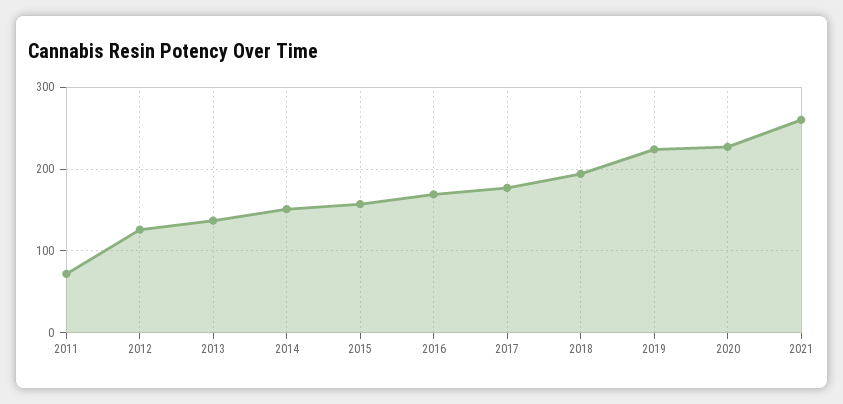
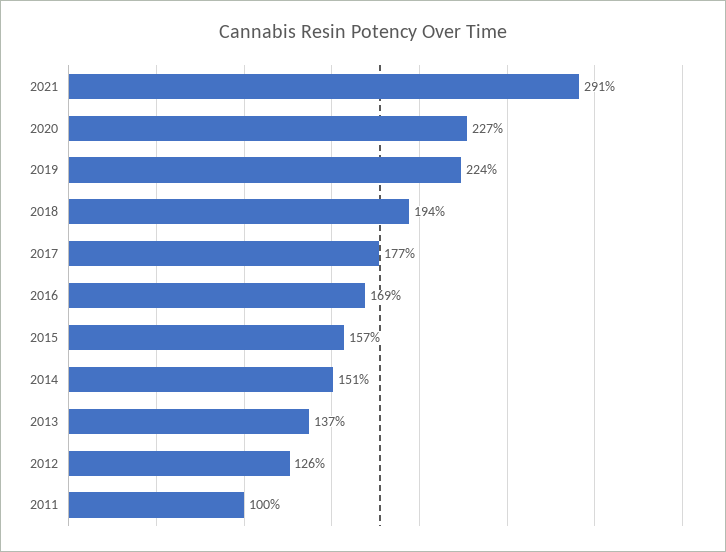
  {
-   "2011": 70,
+   "2011": 100,
    "2012": 126,
    "2013": 137,
    "2014": 151,
    "2015": 157,
    "2016": 169,
    "2017": 177,
    "2018": 194,
    "2019": 224,
    "2020": 227,
-   "2021": 260
+   "2021": 291
  }

